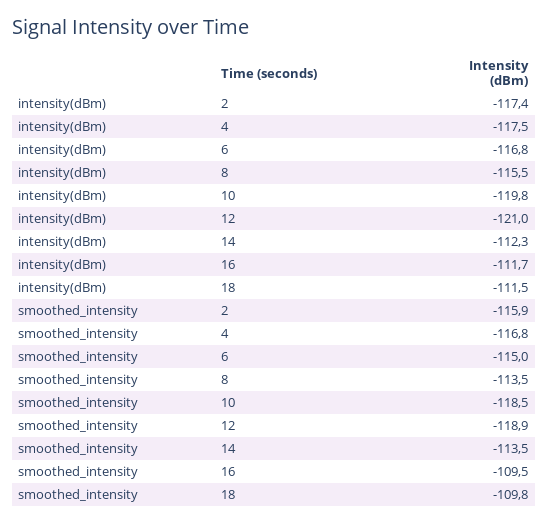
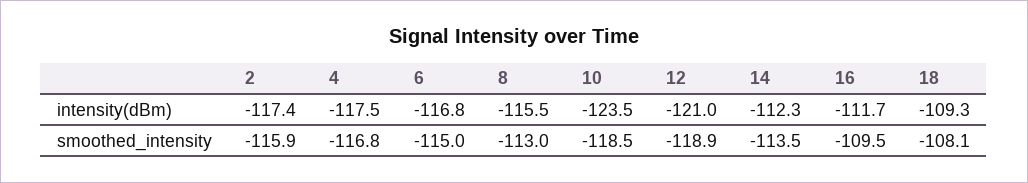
  {
    "intensity(dBm)": {
      "2": -117.4,
      "4": -117.5,
      "6": -116.8,
      "8": -115.5,
-     "10": -119.8,
+     "10": -123.5,
      "12": -121,
      "14": -112.3,
      "16": -111.7,
-     "18": -111.5
+     "18": -109.3
    },
    "smoothed_intensity": {
      "2": -115.9,
      "4": -116.8,
      "6": -115,
-     "8": -113.5,
+     "8": -113,
      "10": -118.5,
      "12": -118.9,
      "14": -113.5,
      "16": -109.5,
-     "18": -109.8
+     "18": -108.1
    }
  }

